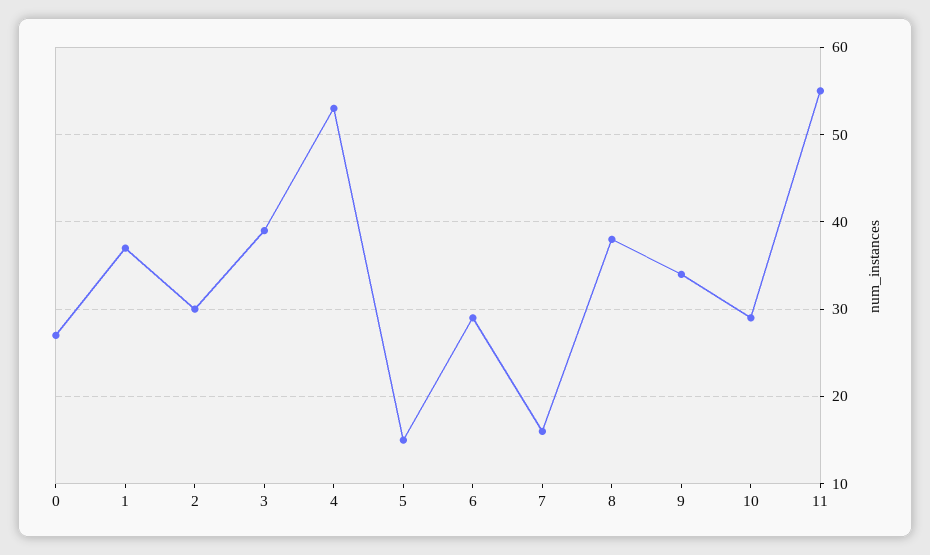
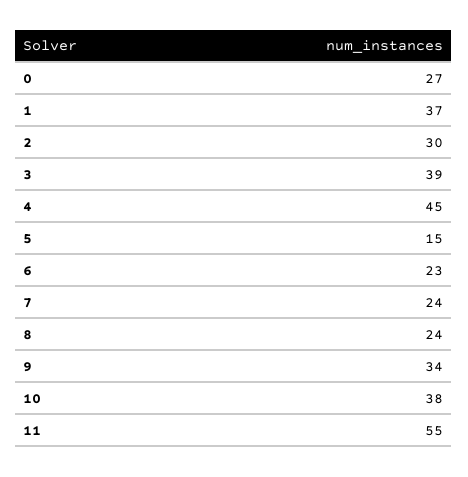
  {
    "0": 27,
    "1": 37,
    "2": 30,
    "3": 39,
-   "4": 53,
+   "4": 45,
    "5": 15,
-   "6": 29,
+   "6": 23,
-   "7": 16,
+   "7": 24,
-   "8": 38,
+   "8": 24,
    "9": 34,
-   "10": 29,
+   "10": 38,
    "11": 55
  }

